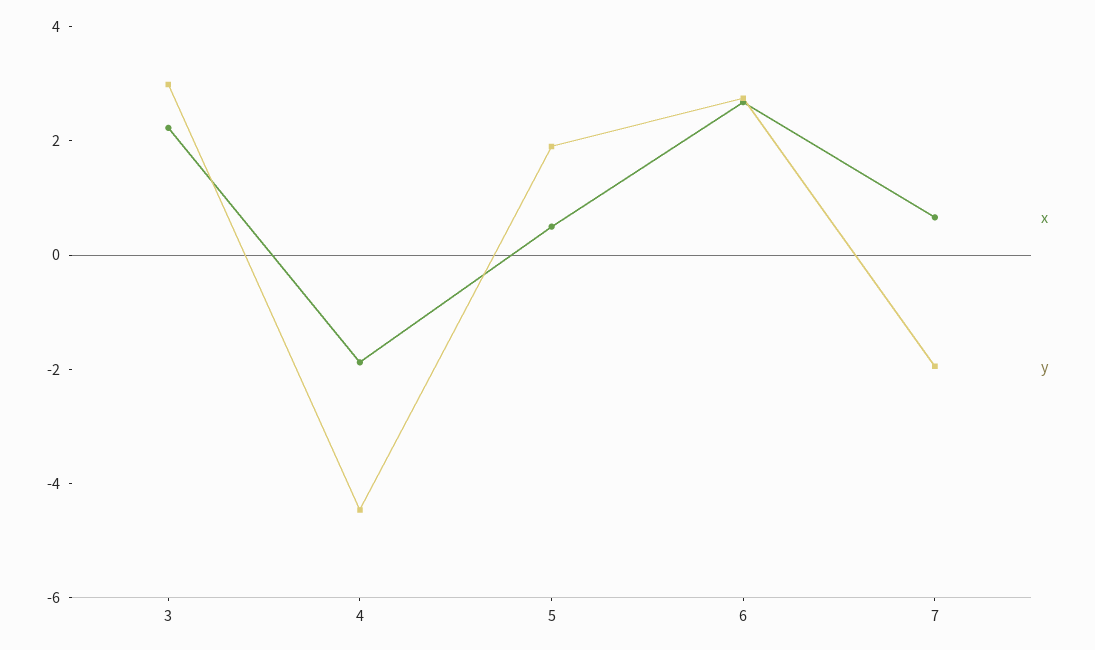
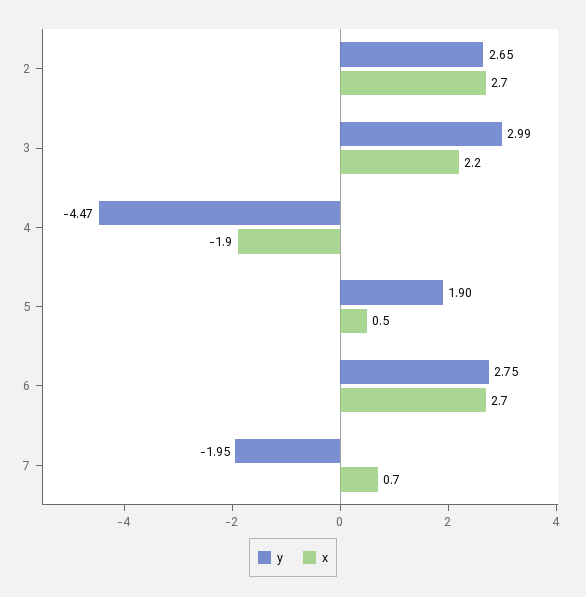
  {
    "x": {
      "3": 2.2,
      "4": -1.9,
      "5": 0.5,
      "6": 2.7,
-     "7": 0.7
+     "7": 0.7,
+     "2": 2.7
    },
    "y": {
      "3": 2.99,
      "4": -4.47,
      "5": 1.9,
      "6": 2.75,
-     "7": -1.95
+     "7": -1.95,
+     "2": 2.65
    }
  }

